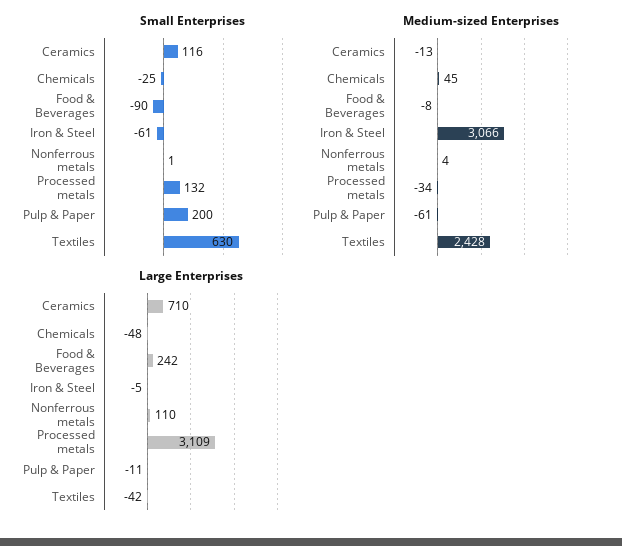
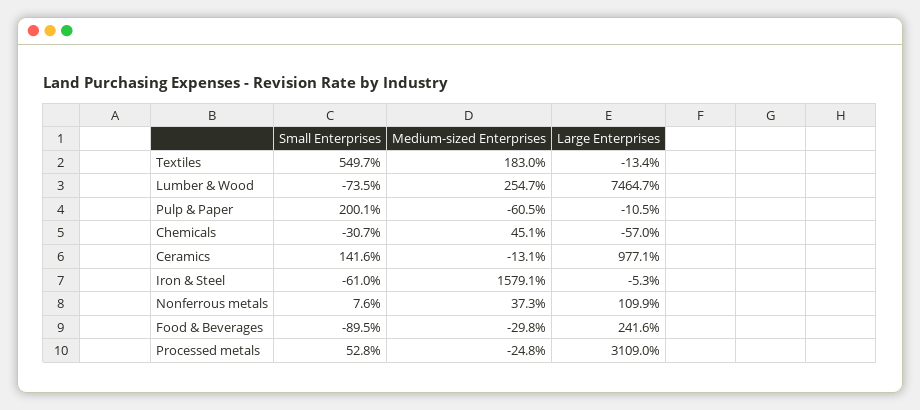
  {
    "Small Enterprises": {
-     "Ceramics": 116,
+     "Ceramics": 141.6,
-     "Chemicals": -25,
+     "Chemicals": -30.7,
      "Food & Beverages": -89.5,
      "Iron & Steel": -61,
-     "Nonferrous metals": 1,
+     "Nonferrous metals": 7.6,
-     "Processed metals": 132,
+     "Processed metals": 52.8,
      "Pulp & Paper": 200.1,
-     "Textiles": 630
+     "Textiles": 549.7,
+     "Lumber & Wood": -73.5
    },
    "Medium-sized Enterprises": {
      "Ceramics": -13.1,
      "Chemicals": 45.1,
-     "Food & Beverages": -8,
+     "Food & Beverages": -29.8,
-     "Iron & Steel": 3066,
+     "Iron & Steel": 1579.1,
-     "Nonferrous metals": 4,
+     "Nonferrous metals": 37.3,
-     "Processed metals": -34,
+     "Processed metals": -24.8,
      "Pulp & Paper": -60.5,
-     "Textiles": 2428
+     "Textiles": 183,
+     "Lumber & Wood": 254.7
    },
    "Large Enterprises": {
-     "Ceramics": 710,
+     "Ceramics": 977.1,
-     "Chemicals": -48,
+     "Chemicals": -57,
      "Food & Beverages": 241.6,
      "Iron & Steel": -5.3,
      "Nonferrous metals": 109.9,
      "Processed metals": 3109,
      "Pulp & Paper": -10.5,
-     "Textiles": -42
+     "Textiles": -13.4,
+     "Lumber & Wood": 7464.7
    }
  }

